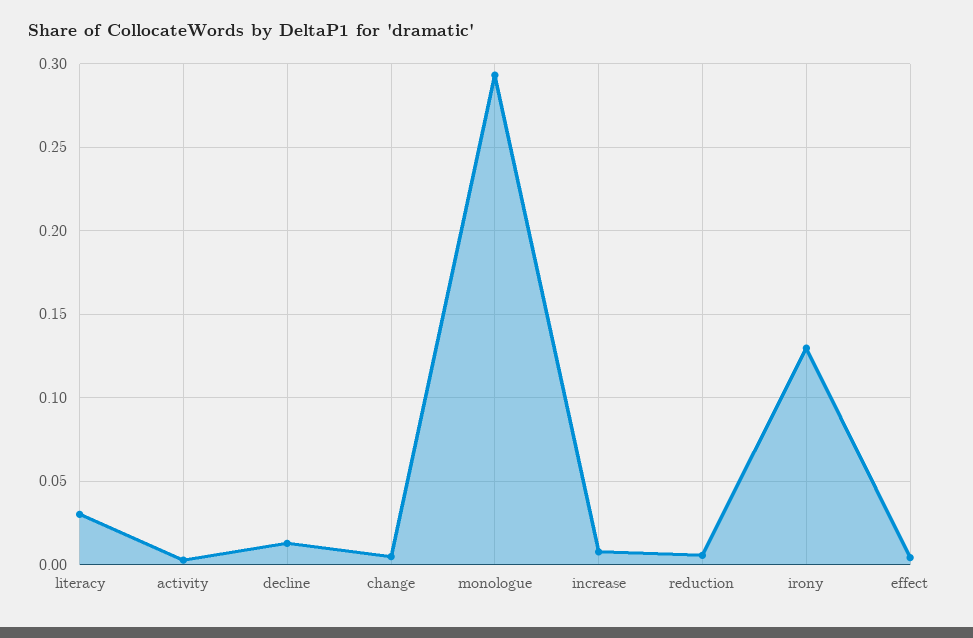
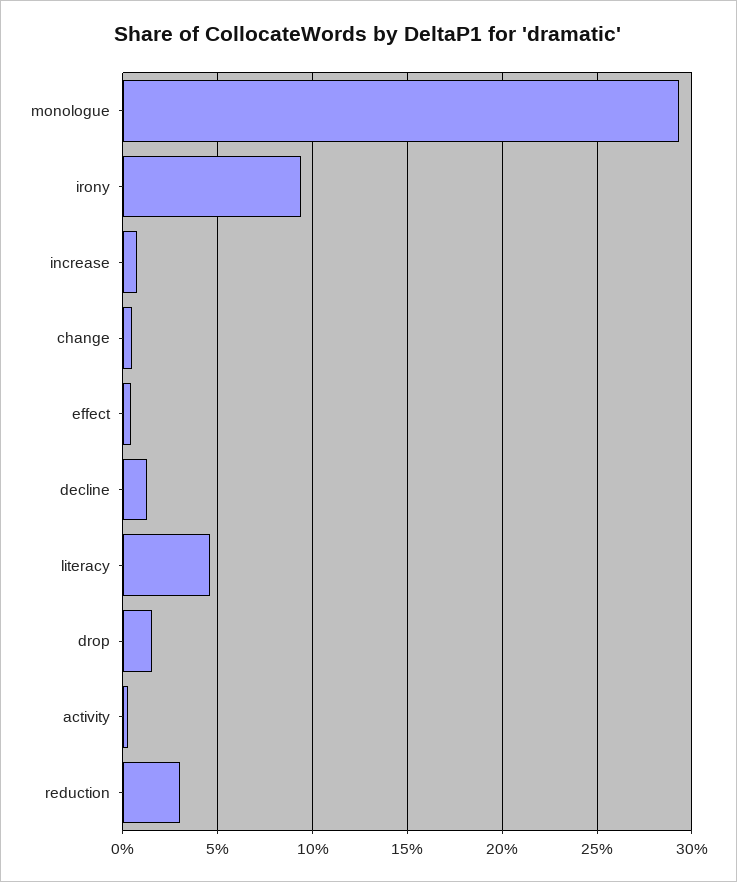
  {
-   "literacy": 0.03,
+   "literacy": 0.045,
    "activity": 0.005,
    "decline": 0.015,
    "change": 0.005,
    "monologue": 0.295,
    "increase": 0.01,
-   "reduction": 0.005,
+   "reduction": 0.03,
-   "irony": 0.13,
+   "irony": 0.095,
-   "effect": 0.005
+   "effect": 0.005,
+   "drop": 0.015
  }

